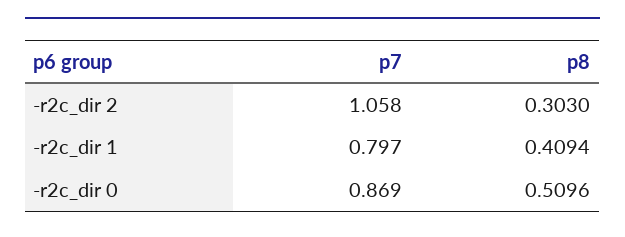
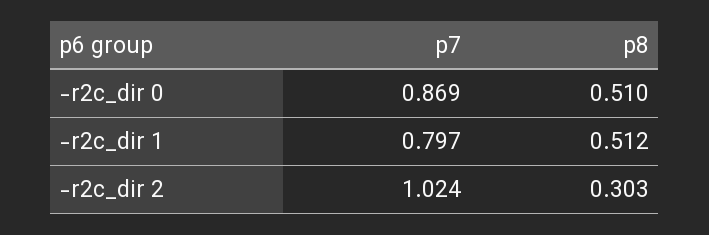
  {
    "p7": {
-     "-r2c_dir 2": 1.058,
+     "-r2c_dir 2": 1.024,
      "-r2c_dir 1": 0.797,
      "-r2c_dir 0": 0.869
    },
    "p8": {
      "-r2c_dir 2": 0.303,
-     "-r2c_dir 1": 0.4094,
+     "-r2c_dir 1": 0.512,
      "-r2c_dir 0": 0.5096
    }
  }

